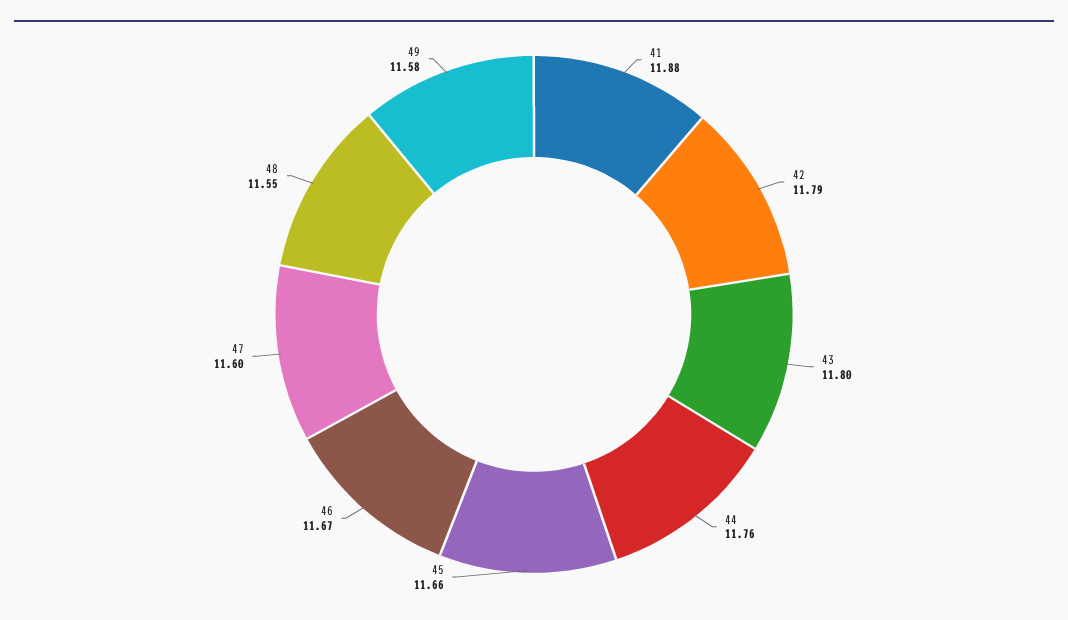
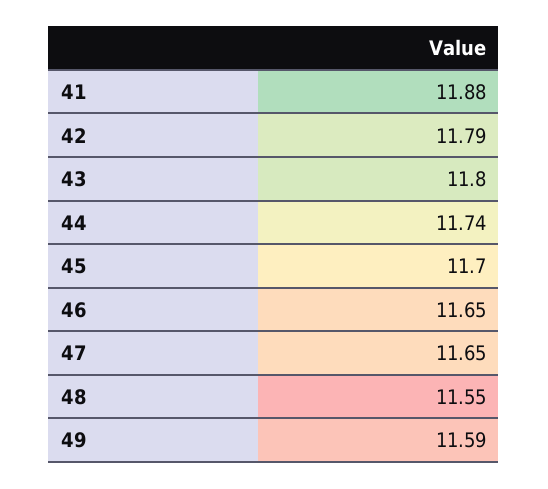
  {
    "41": 11.88,
    "42": 11.79,
    "43": 11.8,
-   "44": 11.76,
+   "44": 11.74,
-   "45": 11.66,
+   "45": 11.7,
-   "46": 11.67,
+   "46": 11.65,
-   "47": 11.6,
+   "47": 11.65,
    "48": 11.55,
-   "49": 11.58
+   "49": 11.59
  }

